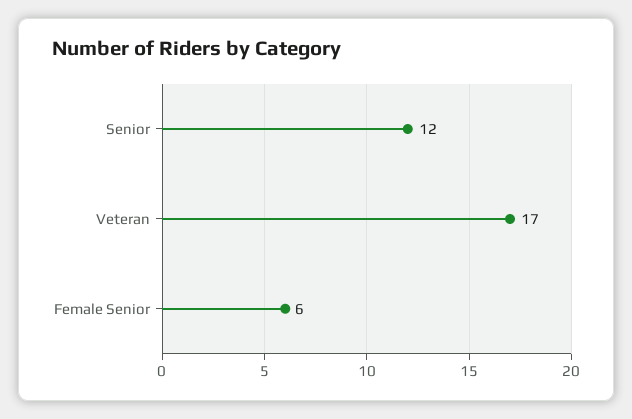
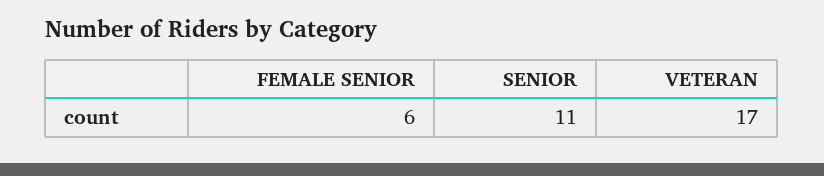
  {
-   "Senior": 12,
+   "Senior": 11,
    "Veteran": 17,
    "Female Senior": 6
  }

